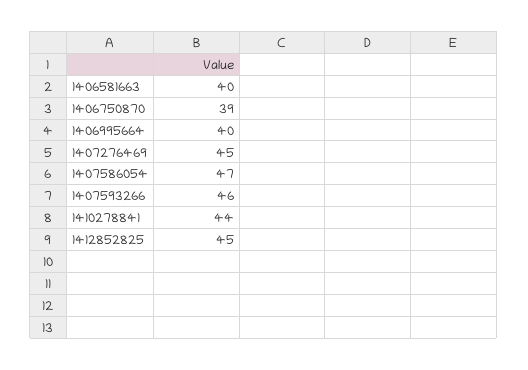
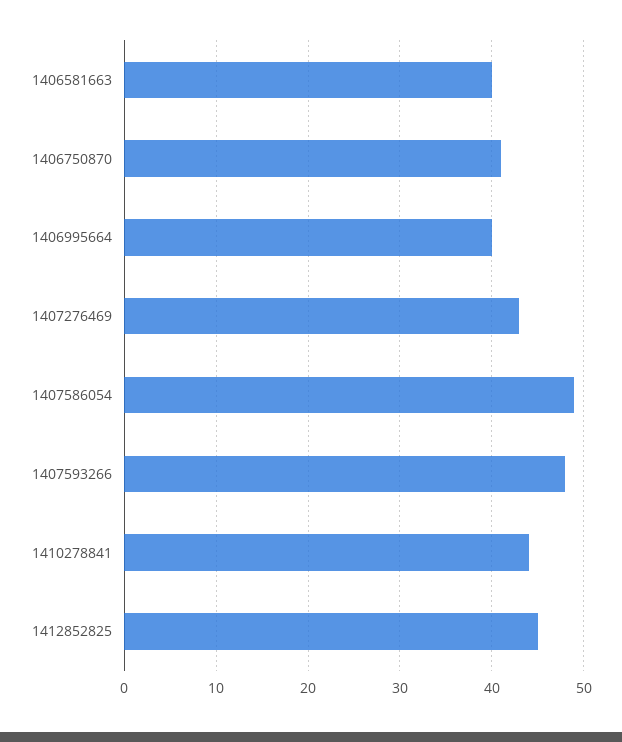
  {
    "1406581663": 40,
-   "1406750870": 39,
+   "1406750870": 41,
    "1406995664": 40,
-   "1407276469": 45,
+   "1407276469": 43,
-   "1407586054": 47,
+   "1407586054": 49,
-   "1407593266": 46,
+   "1407593266": 48,
    "1410278841": 44,
    "1412852825": 45
  }

